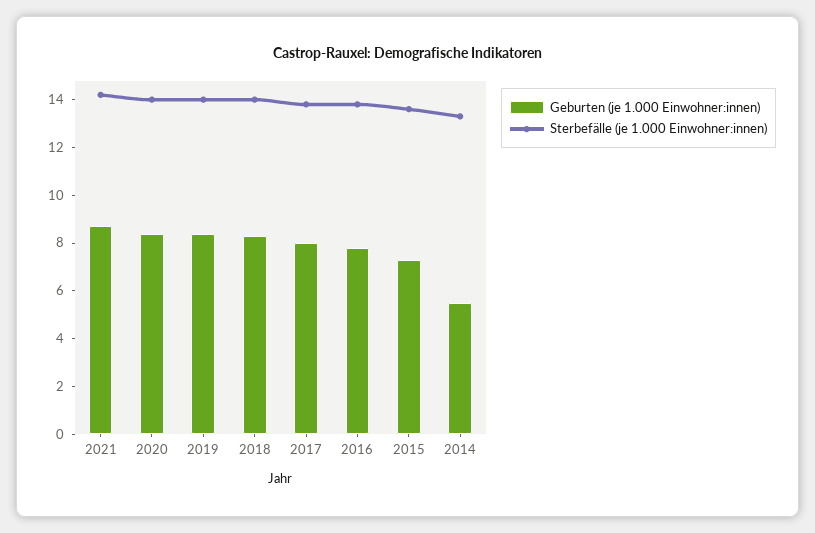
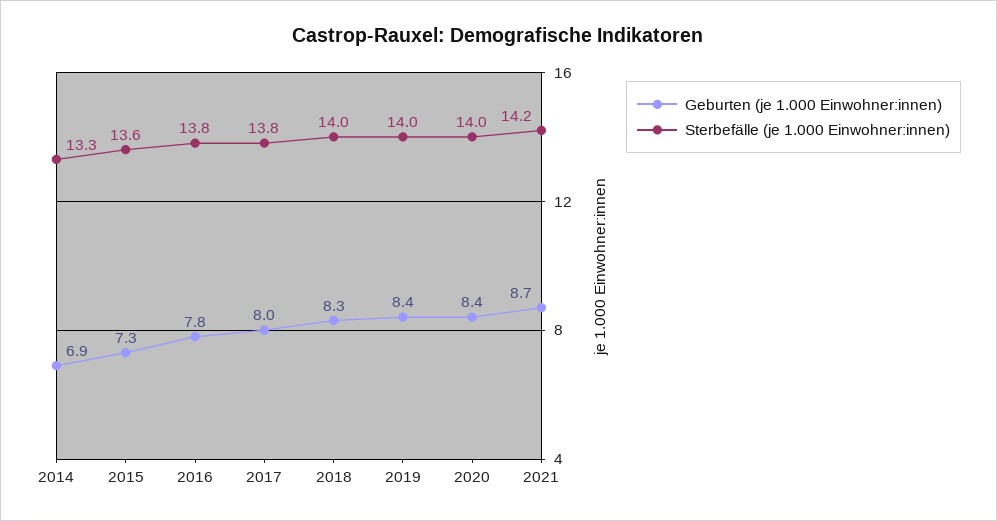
  {
    "Geburten (je 1.000 Einwohner:innen)": {
      "2021": 8.7,
      "2020": 8.4,
      "2019": 8.4,
      "2018": 8.3,
      "2017": 8,
      "2016": 7.8,
      "2015": 7.3,
-     "2014": 5.5
+     "2014": 6.9
    },
    "Sterbefälle (je 1.000 Einwohner:innen)": {
      "2021": 14.2,
      "2020": 14,
      "2019": 14,
      "2018": 14,
      "2017": 13.8,
      "2016": 13.8,
      "2015": 13.6,
      "2014": 13.3
    }
  }

